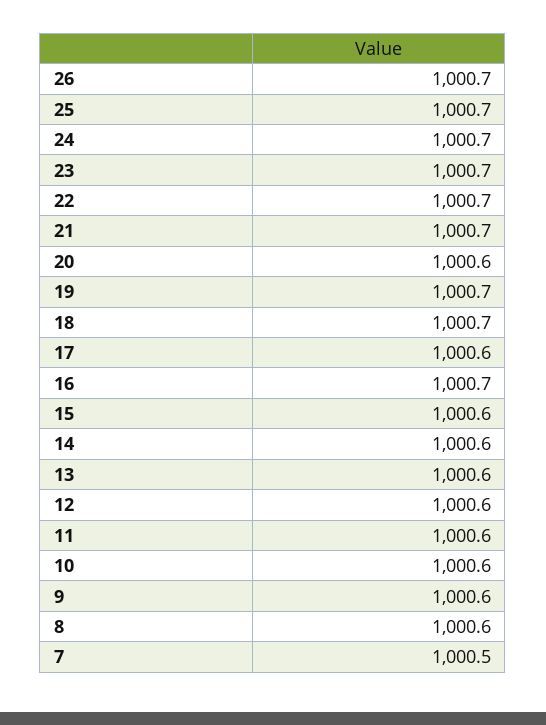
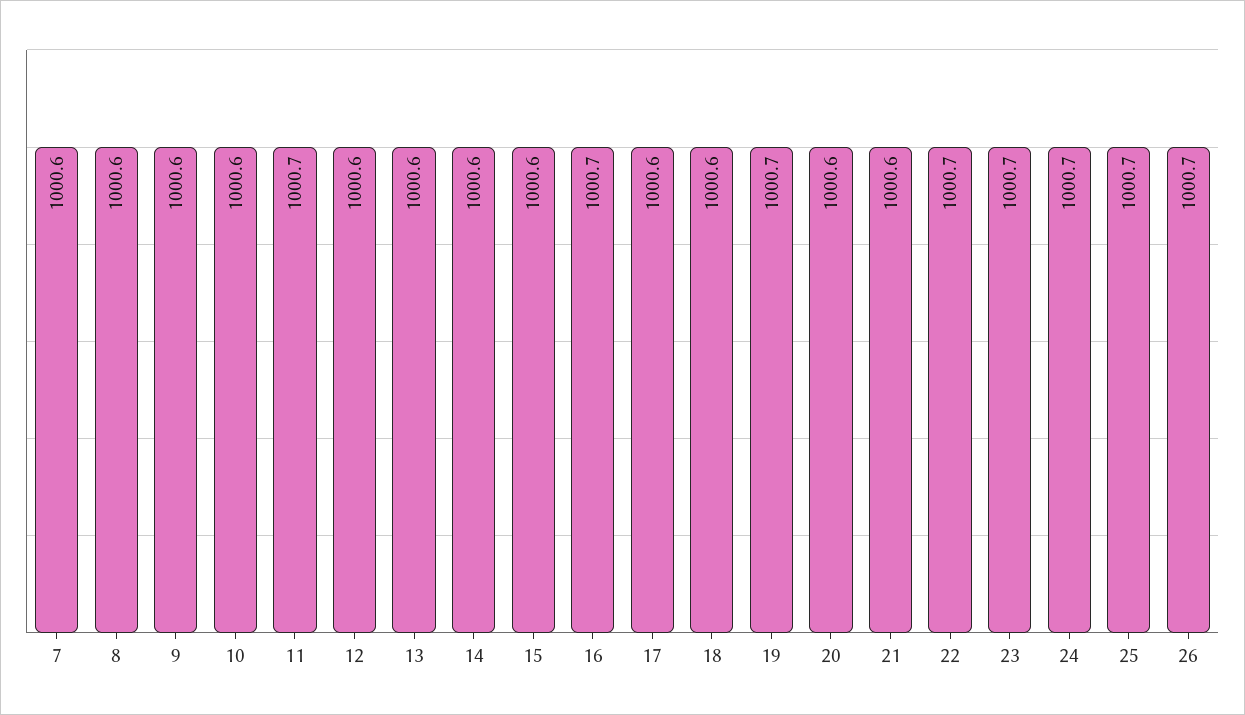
  {
    "26": 1000.7,
    "25": 1000.7,
    "24": 1000.7,
    "23": 1000.7,
    "22": 1000.7,
-   "21": 1000.7,
+   "21": 1000.6,
    "20": 1000.6,
    "19": 1000.7,
-   "18": 1000.7,
+   "18": 1000.6,
    "17": 1000.6,
    "16": 1000.7,
    "15": 1000.6,
    "14": 1000.6,
    "13": 1000.6,
    "12": 1000.6,
-   "11": 1000.6,
+   "11": 1000.7,
    "10": 1000.6,
    "9": 1000.6,
    "8": 1000.6,
-   "7": 1000.5
+   "7": 1000.6
  }

